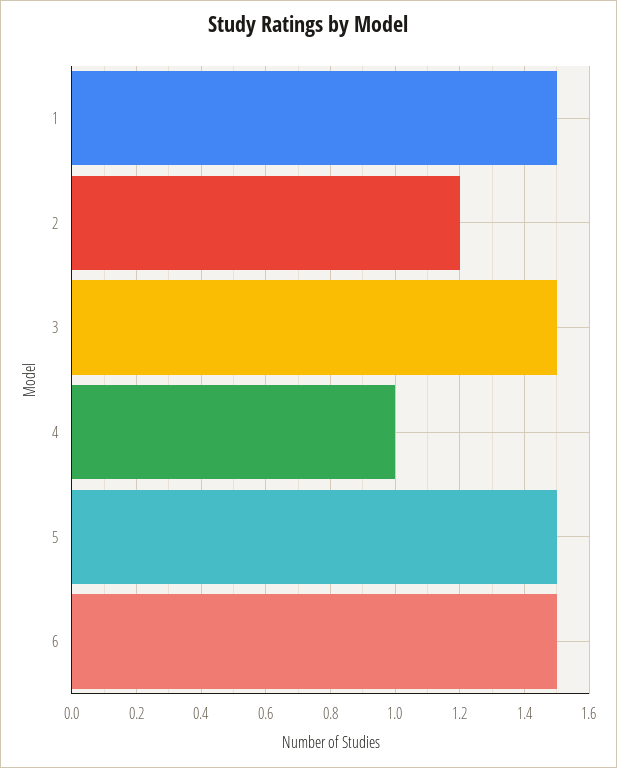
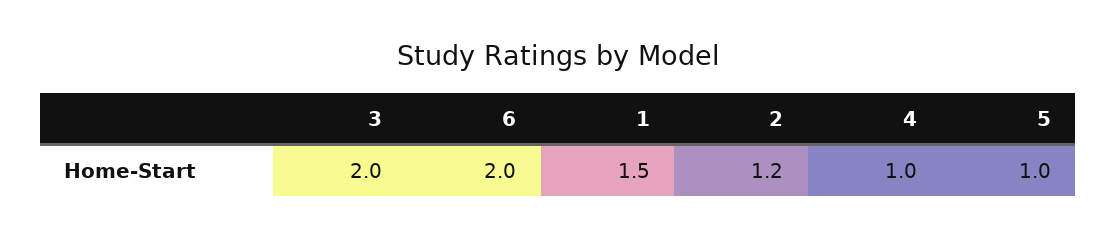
  {
    "1": 1.5,
    "2": 1.2,
-   "3": 1.5,
+   "3": 2,
    "4": 1,
-   "5": 1.5,
+   "5": 1,
-   "6": 1.5
+   "6": 2
  }

